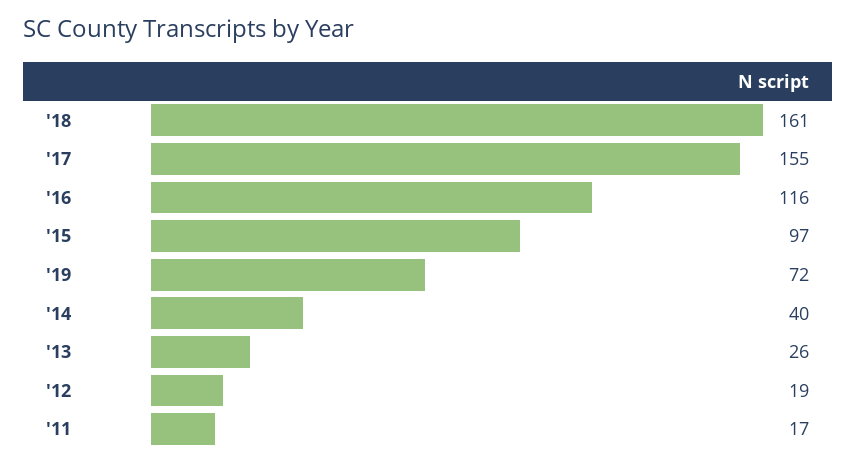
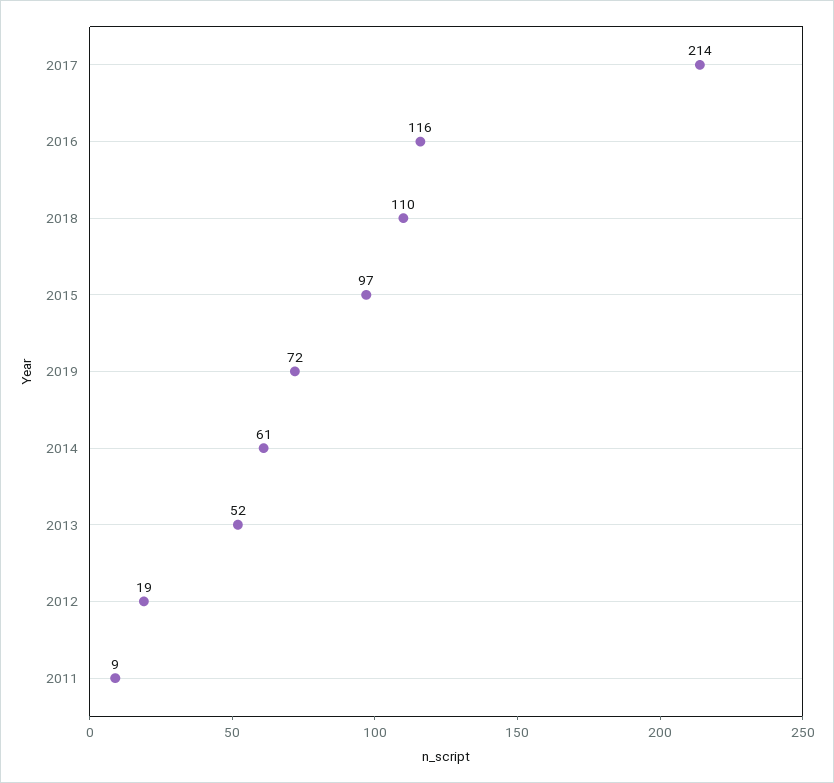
  {
-   "'18": 161,
+   "'18": 110,
-   "'17": 155,
+   "'17": 214,
    "'16": 116,
    "'15": 97,
    "'19": 72,
-   "'14": 40,
+   "'14": 61,
-   "'13": 26,
+   "'13": 52,
    "'12": 19,
-   "'11": 17
+   "'11": 9
  }

